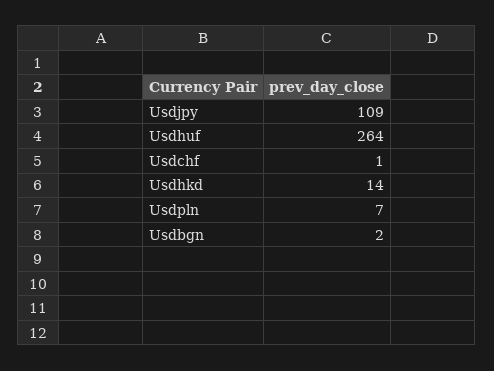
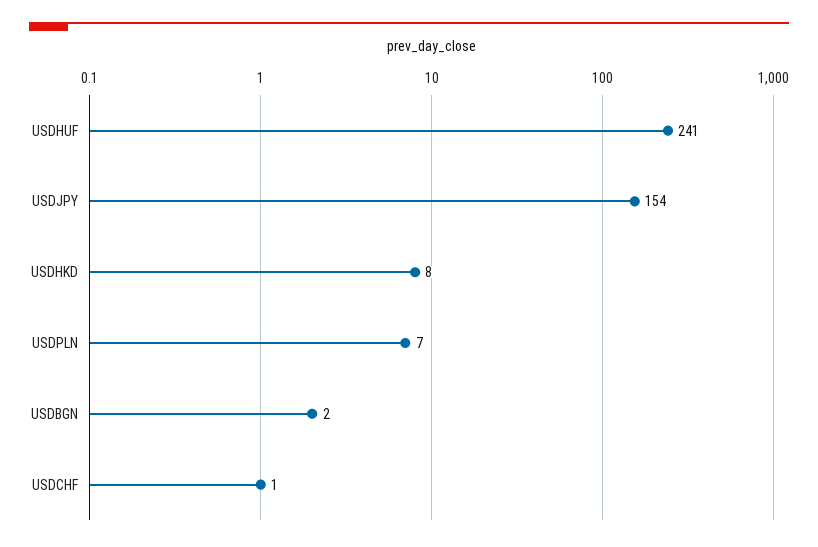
  {
-   "Usdjpy": 109,
+   "Usdjpy": 154,
-   "Usdhuf": 264,
+   "Usdhuf": 241,
    "Usdchf": 1,
-   "Usdhkd": 14,
+   "Usdhkd": 8,
    "Usdpln": 7,
    "Usdbgn": 2
  }

